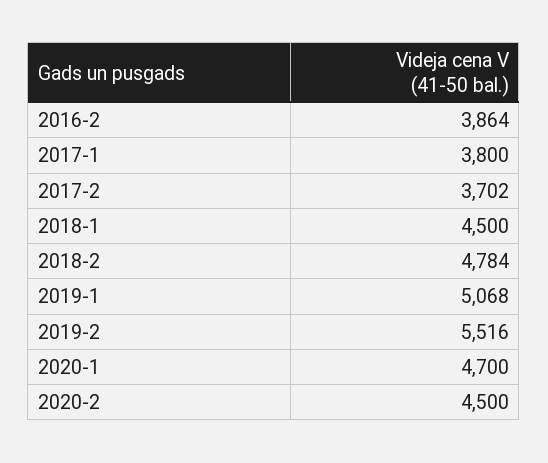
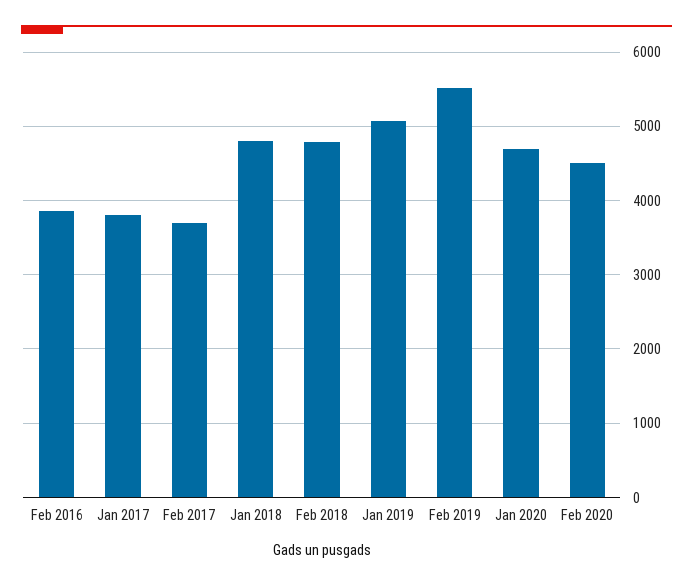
  {
    "2016-2": 3864,
    "2017-1": 3800,
    "2017-2": 3702,
-   "2018-1": 4500,
+   "2018-1": 4800,
    "2018-2": 4784,
    "2019-1": 5068,
    "2019-2": 5516,
    "2020-1": 4700,
    "2020-2": 4500
  }

